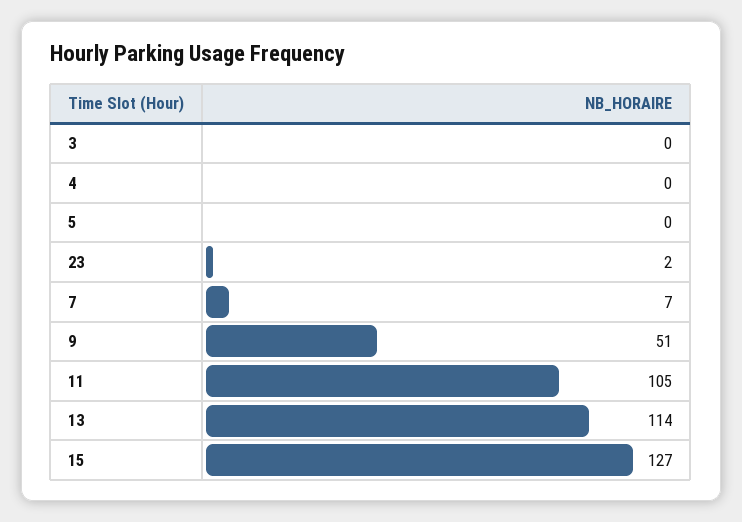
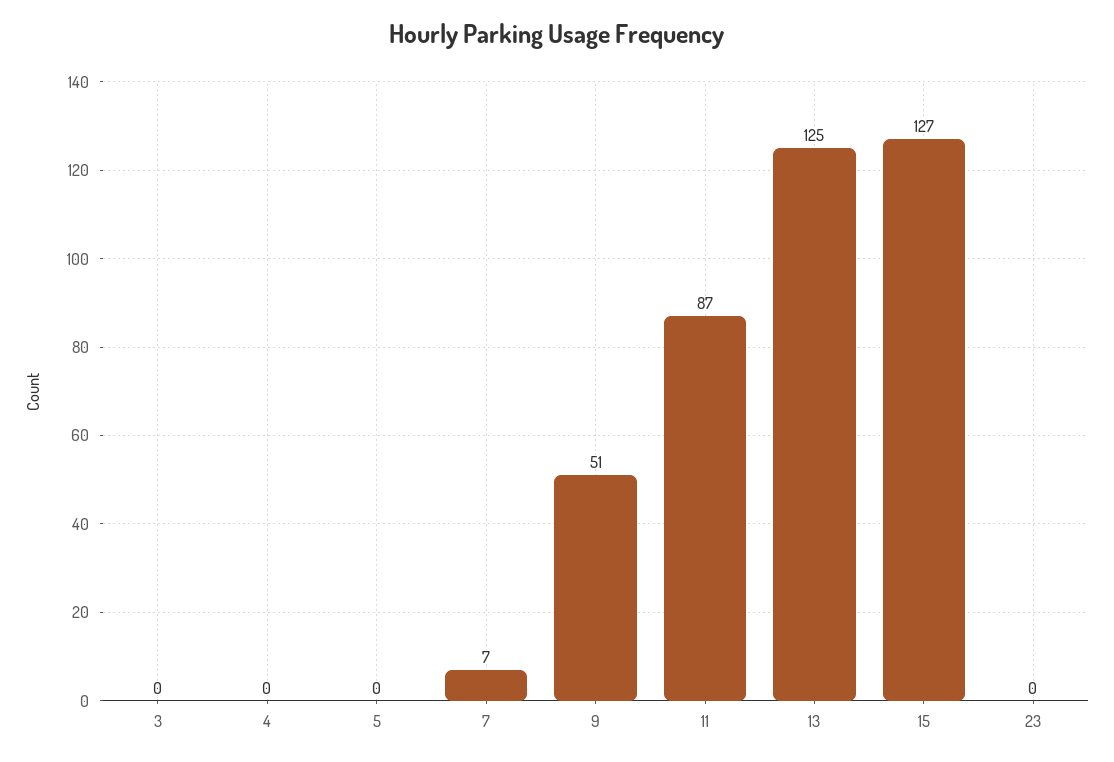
  {
    "3": 0,
    "4": 0,
    "5": 0,
-   "23": 2,
+   "23": 0,
    "7": 7,
    "9": 51,
-   "11": 105,
+   "11": 87,
-   "13": 114,
+   "13": 125,
    "15": 127
  }

